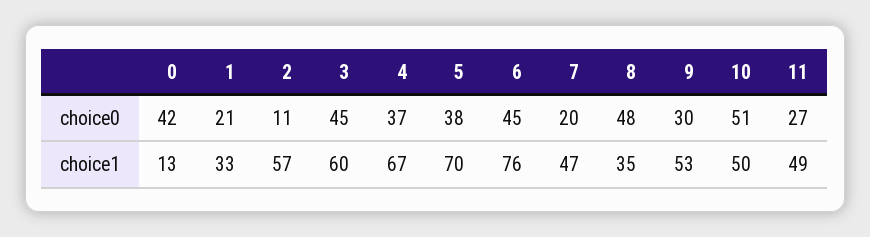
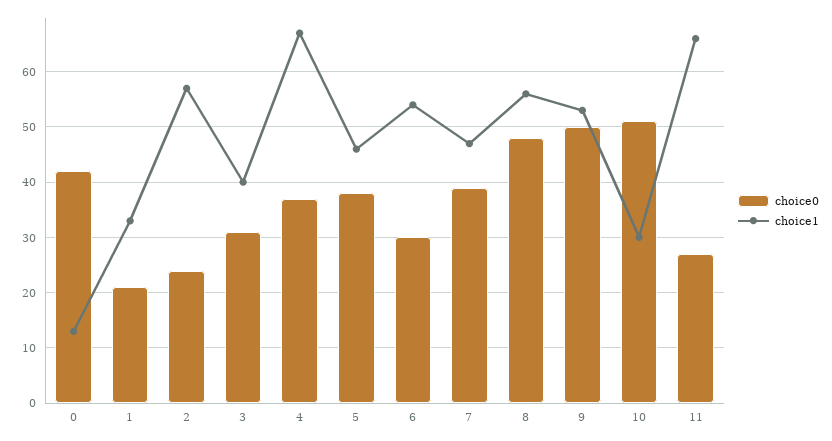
  {
    "choice0": {
      "0": 42,
      "1": 21,
-     "2": 11,
+     "2": 25,
-     "3": 45,
+     "3": 30,
      "4": 37,
      "5": 38,
-     "6": 45,
+     "6": 30,
-     "7": 20,
+     "7": 40,
      "8": 48,
-     "9": 30,
+     "9": 50,
      "10": 51,
      "11": 27
    },
    "choice1": {
      "0": 13,
      "1": 33,
      "2": 57,
-     "3": 60,
+     "3": 40,
      "4": 67,
-     "5": 70,
+     "5": 45,
-     "6": 76,
+     "6": 55,
      "7": 47,
-     "8": 35,
+     "8": 55,
      "9": 53,
-     "10": 50,
+     "10": 30,
-     "11": 49
+     "11": 65
    }
  }

